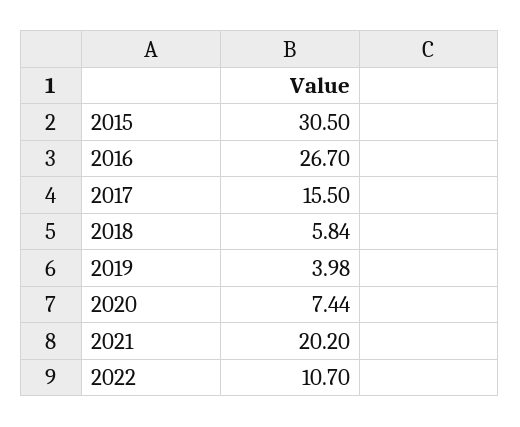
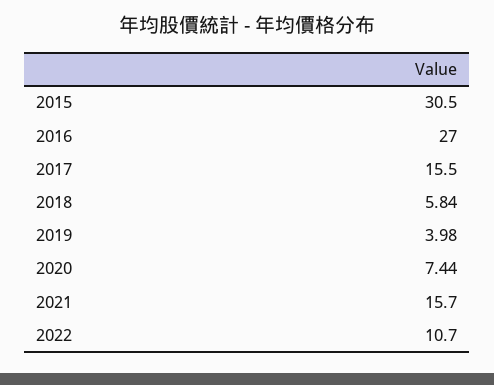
  {
    "2015": 30.5,
-   "2016": 26.7,
+   "2016": 27,
    "2017": 15.5,
    "2018": 5.84,
    "2019": 3.98,
    "2020": 7.44,
-   "2021": 20.2,
+   "2021": 15.7,
    "2022": 10.7
  }

